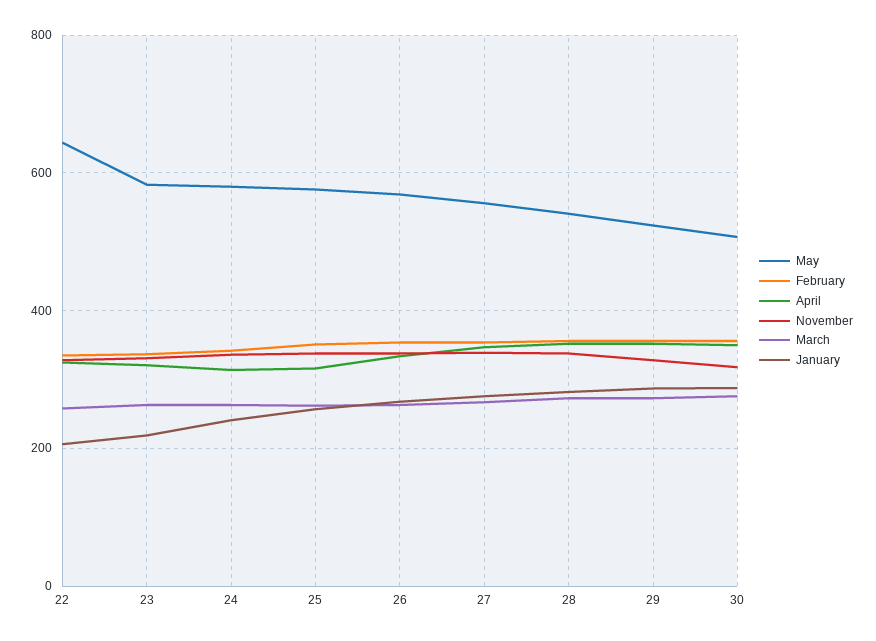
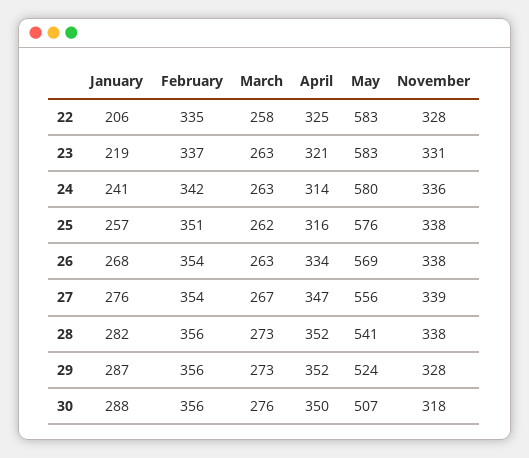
  {
    "May": {
-     "22": 640,
+     "22": 583,
      "23": 583,
      "24": 580,
      "25": 576,
      "26": 569,
      "27": 556,
      "28": 541,
      "29": 524,
      "30": 507
    },
    "February": {
      "22": 335,
      "23": 337,
      "24": 342,
      "25": 351,
      "26": 354,
      "27": 354,
      "28": 356,
      "29": 356,
      "30": 356
    },
    "April": {
      "22": 325,
      "23": 321,
      "24": 314,
      "25": 316,
      "26": 334,
      "27": 347,
      "28": 352,
      "29": 352,
      "30": 350
    },
    "November": {
      "22": 328,
      "23": 331,
      "24": 336,
      "25": 338,
      "26": 338,
      "27": 339,
      "28": 338,
      "29": 328,
      "30": 318
    },
    "March": {
      "22": 258,
      "23": 263,
      "24": 263,
      "25": 262,
      "26": 263,
      "27": 267,
      "28": 273,
      "29": 273,
      "30": 276
    },
    "January": {
      "22": 206,
      "23": 219,
      "24": 241,
      "25": 257,
      "26": 268,
      "27": 276,
      "28": 282,
      "29": 287,
      "30": 288
    }
  }

